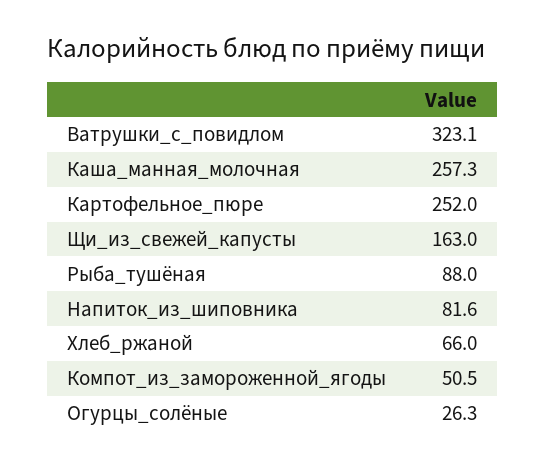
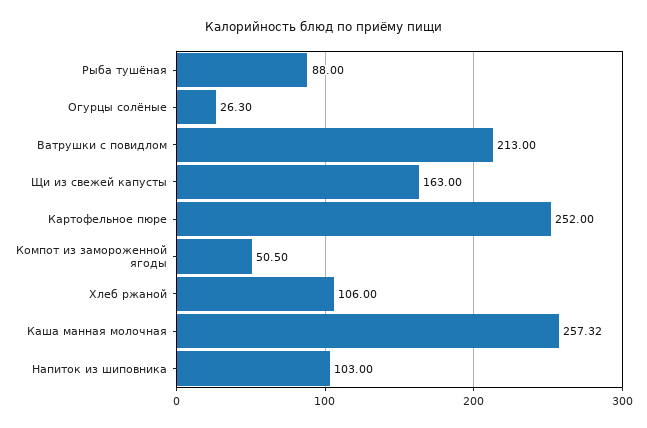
  {
-   "Ватрушки_с_повидлом": 323.1,
+   "Ватрушки_с_повидлом": 213,
    "Каша_манная_молочная": 257.32,
    "Картофельное_пюре": 252,
    "Щи_из_свежей_капусты": 163,
    "Рыба_тушёная": 88,
-   "Напиток_из_шиповника": 81.6,
+   "Напиток_из_шиповника": 103,
-   "Хлеб_ржаной": 66,
+   "Хлеб_ржаной": 106,
    "Компот_из_замороженной_ягоды": 50.5,
    "Огурцы_солёные": 26.3
  }

